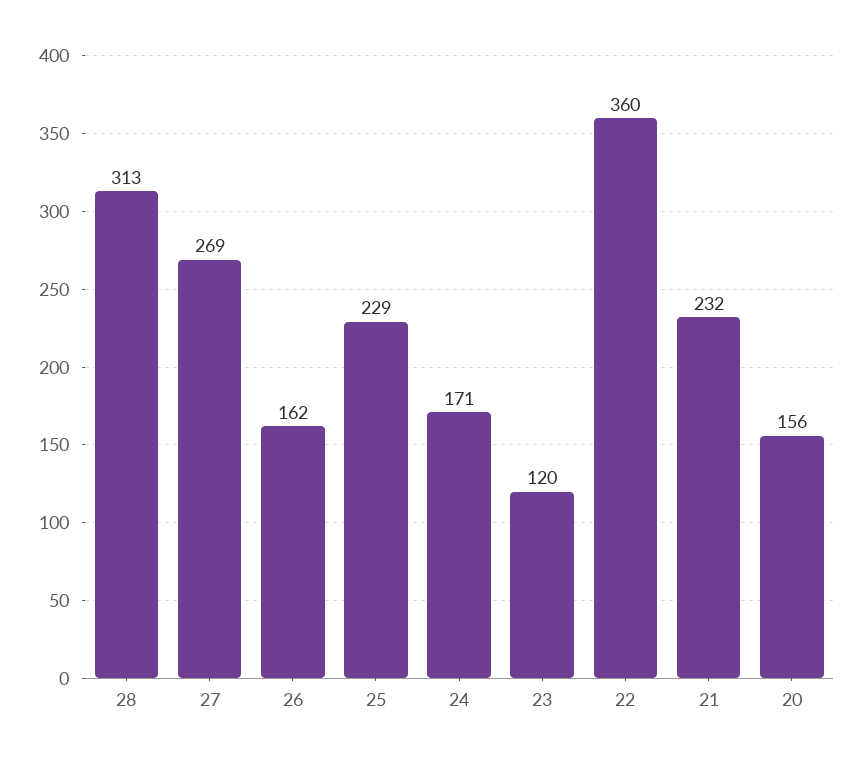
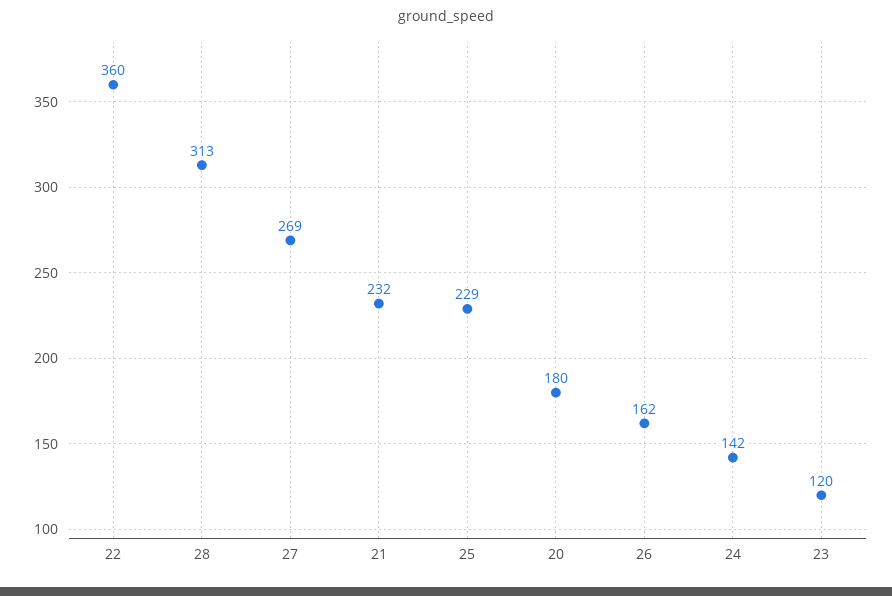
  {
    "28": 313,
    "27": 269,
    "26": 162,
    "25": 229,
-   "24": 171,
+   "24": 142,
    "23": 120,
    "22": 360,
    "21": 232,
-   "20": 156
+   "20": 180
  }

